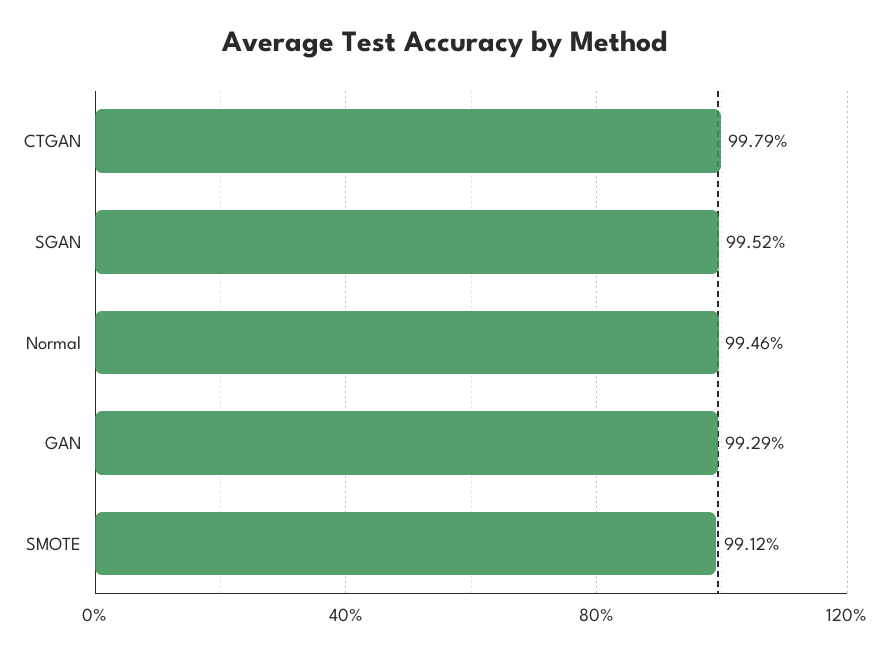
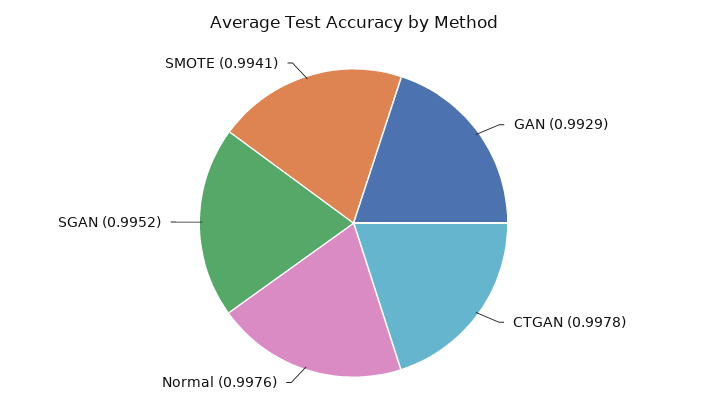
  {
-   "CTGAN": 0.9979,
+   "CTGAN": 0.9978,
    "SGAN": 0.9952,
-   "Normal": 0.9946,
+   "Normal": 0.9976,
    "GAN": 0.9929,
-   "SMOTE": 0.9912
+   "SMOTE": 0.9941
  }

